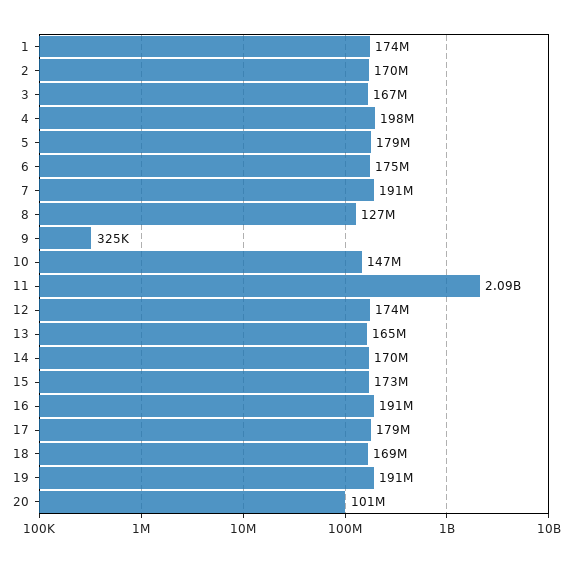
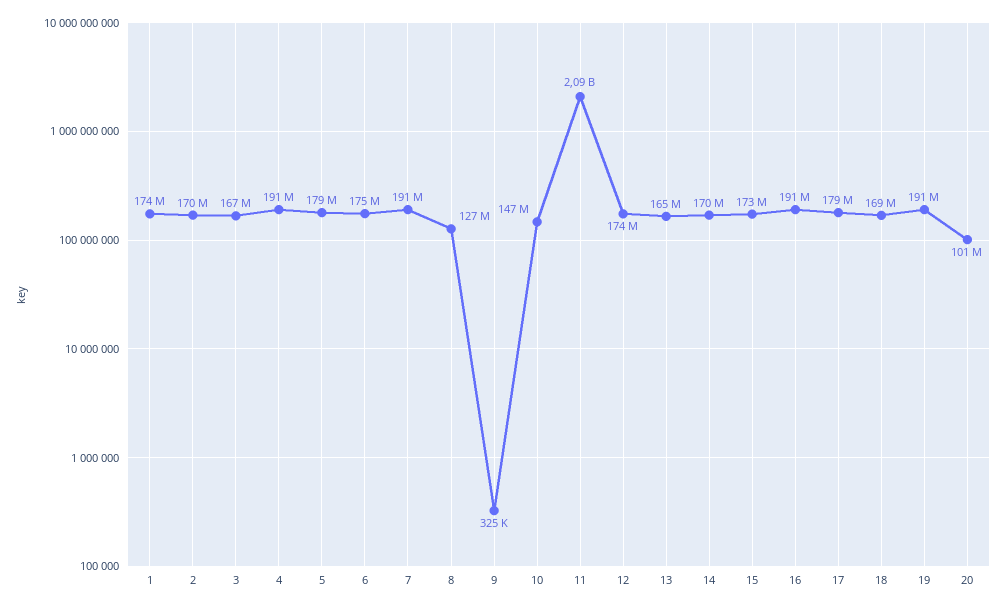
  {
    "1": 174000000,
    "2": 170000000,
    "3": 167000000,
-   "4": 198000000,
+   "4": 191000000,
    "5": 179000000,
    "6": 175000000,
    "7": 191000000,
    "8": 127000000,
    "9": 325000,
    "10": 147000000,
    "11": 2090000000,
    "12": 174000000,
    "13": 165000000,
    "14": 170000000,
    "15": 173000000,
    "16": 191000000,
    "17": 179000000,
    "18": 169000000,
    "19": 191000000,
    "20": 101000000
  }

